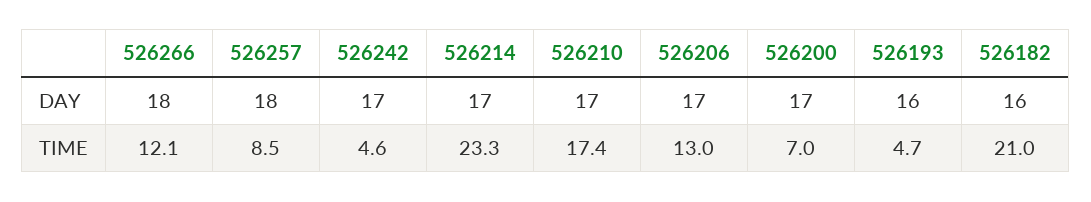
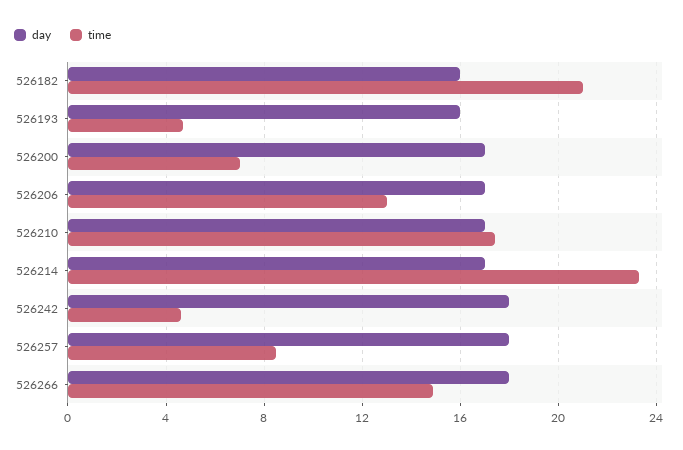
  {
    "DAY": {
      "526266": 18,
      "526257": 18,
-     "526242": 17,
+     "526242": 18,
      "526214": 17,
      "526210": 17,
      "526206": 17,
      "526200": 17,
      "526193": 16,
      "526182": 16
    },
    "TIME": {
-     "526266": 12.1,
+     "526266": 15,
      "526257": 8.5,
      "526242": 4.6,
      "526214": 23.3,
      "526210": 17.4,
      "526206": 13,
      "526200": 7,
      "526193": 4.7,
      "526182": 21
    }
  }

